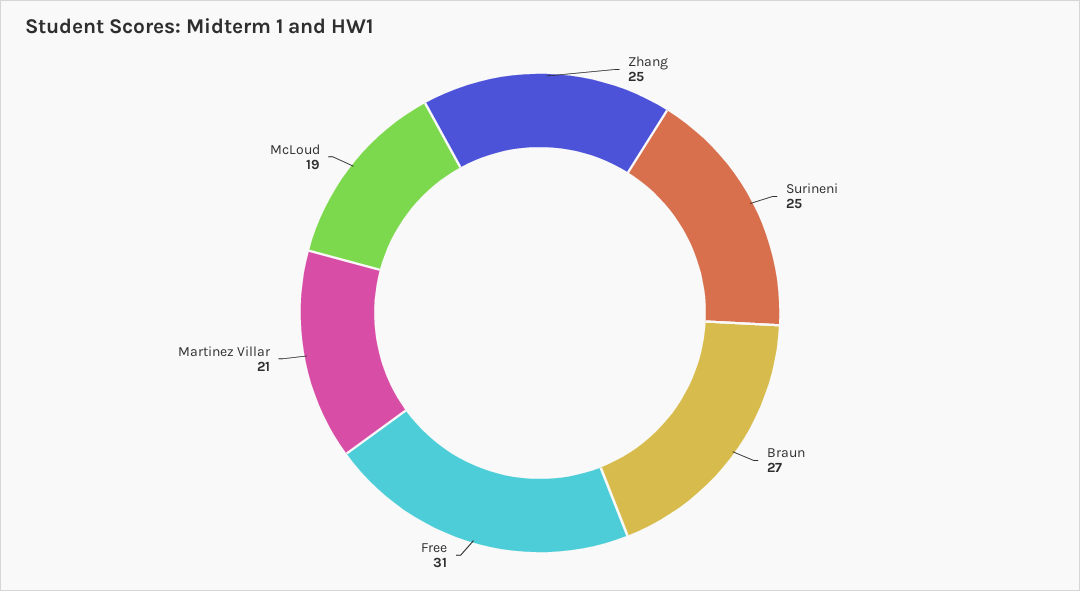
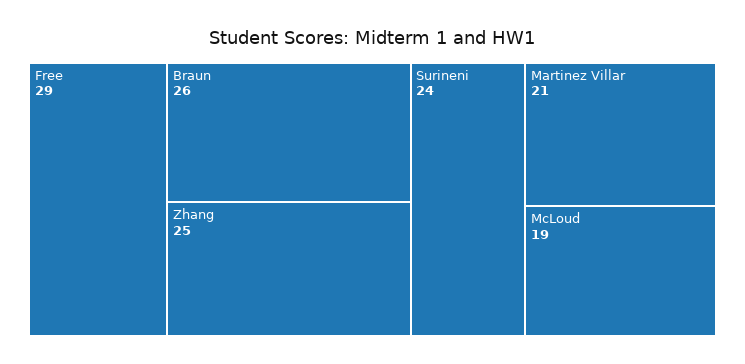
  {
    "Zhang": 25,
-   "Surineni": 25,
+   "Surineni": 24,
-   "Braun": 27,
+   "Braun": 26,
-   "Free": 31,
+   "Free": 29,
    "Martinez Villar": 21,
    "McLoud": 19
  }

